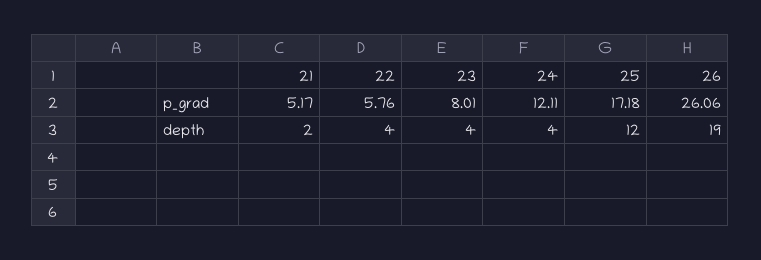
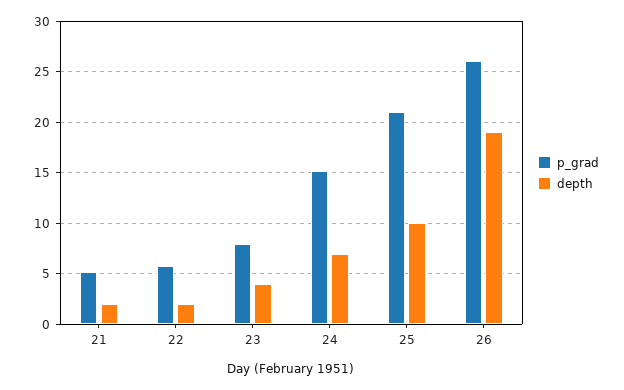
  {
    "p_grad": {
      "21": 5.17,
      "22": 5.76,
      "23": 8.01,
-     "24": 12.11,
+     "24": 15,
-     "25": 17.18,
+     "25": 21,
      "26": 26.06
    },
    "depth": {
      "21": 2,
-     "22": 4,
+     "22": 2,
      "23": 4,
-     "24": 4,
+     "24": 7,
-     "25": 12,
+     "25": 10,
      "26": 19
    }
  }

